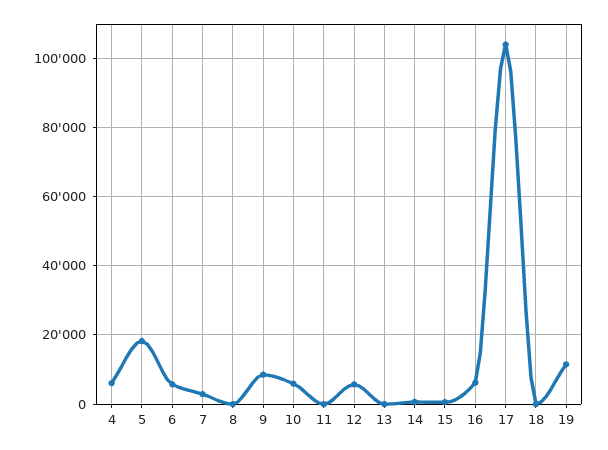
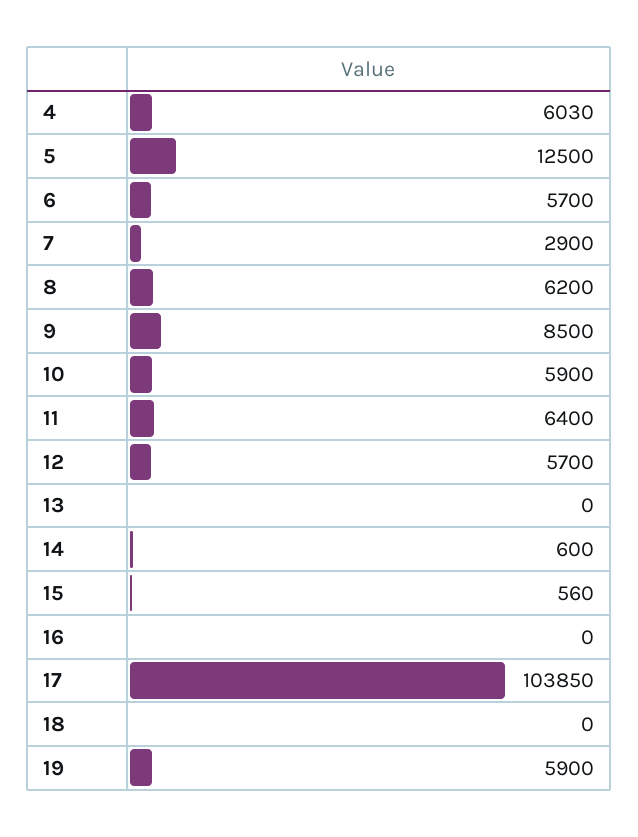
  {
    "4": 6030,
-   "5": 18000,
+   "5": 12500,
    "6": 5700,
    "7": 2900,
-   "8": 0,
+   "8": 6200,
    "9": 8500,
    "10": 5900,
-   "11": 0,
+   "11": 6400,
    "12": 5700,
    "13": 0,
    "14": 600,
    "15": 560,
-   "16": 6000,
+   "16": 0,
    "17": 103850,
    "18": 0,
-   "19": 12000
+   "19": 5900
  }

